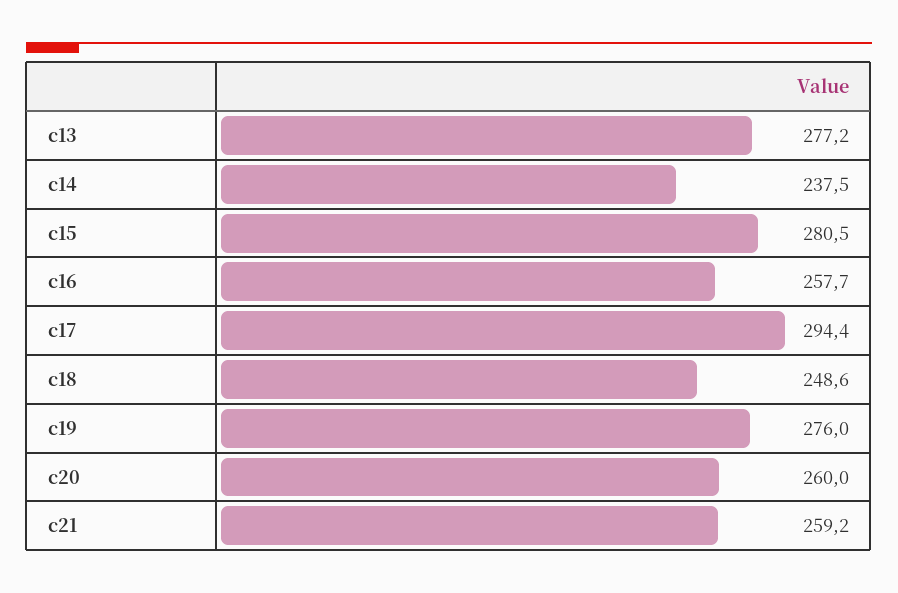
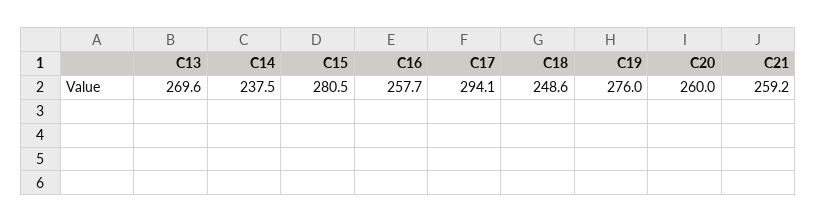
  {
-   "c13": 277.2,
+   "c13": 269.6,
    "c14": 237.5,
    "c15": 280.5,
    "c16": 257.7,
-   "c17": 294.4,
+   "c17": 294.1,
    "c18": 248.6,
    "c19": 276,
    "c20": 260,
    "c21": 259.2
  }

